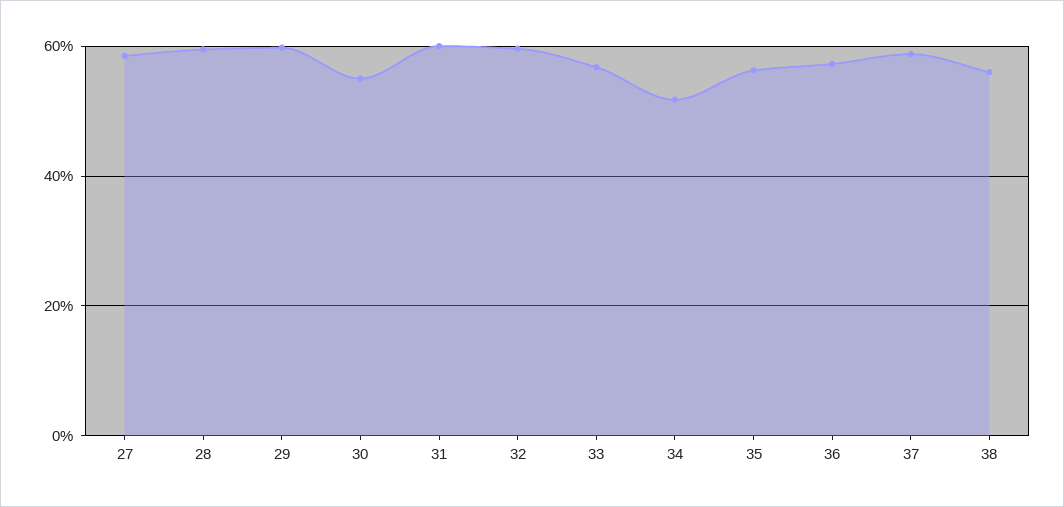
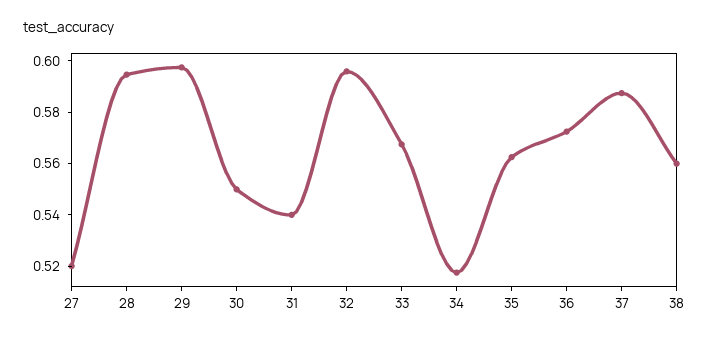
  {
-   "27": 0.58,
+   "27": 0.52,
    "28": 0.595,
    "29": 0.6,
    "30": 0.55,
-   "31": 0.6,
+   "31": 0.54,
    "32": 0.595,
    "33": 0.57,
    "34": 0.52,
    "35": 0.565,
    "36": 0.575,
    "37": 0.59,
    "38": 0.56
  }

